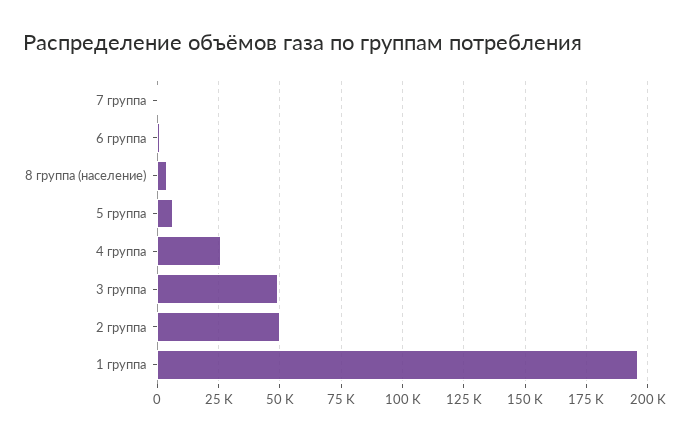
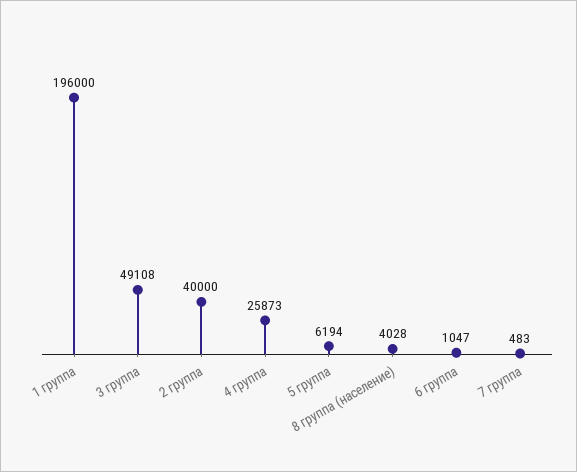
  {
    "7 группа": 483,
    "6 группа": 1047,
    "8 группа (население)": 4028,
    "5 группа": 6194,
    "4 группа": 25873,
    "3 группа": 49108,
-   "2 группа": 50000,
+   "2 группа": 40000,
    "1 группа": 196000
  }

